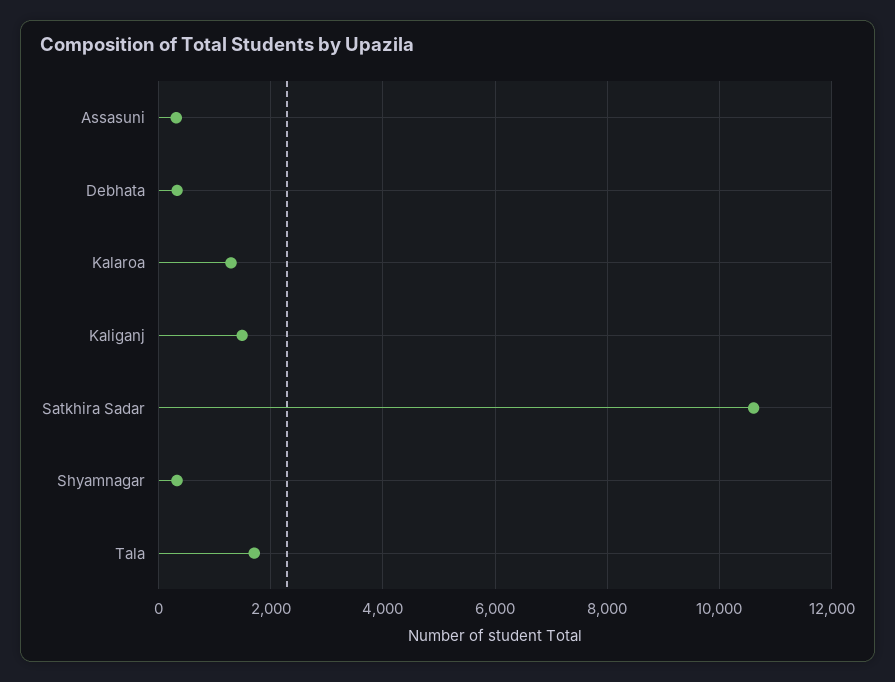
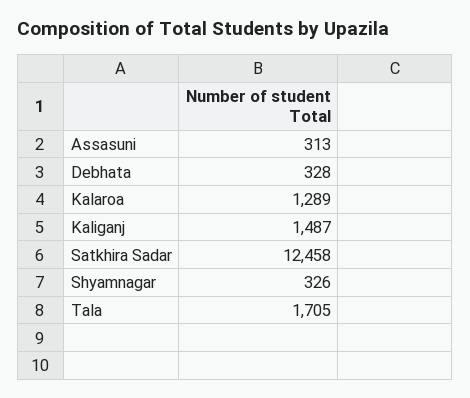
  {
    "Assasuni": 313,
    "Debhata": 328,
    "Kalaroa": 1289,
    "Kaliganj": 1487,
-   "Satkhira Sadar": 10600,
+   "Satkhira Sadar": 12458,
    "Shyamnagar": 326,
    "Tala": 1705
  }

